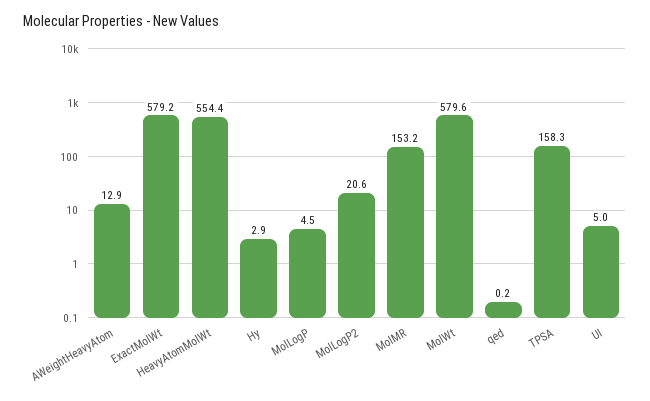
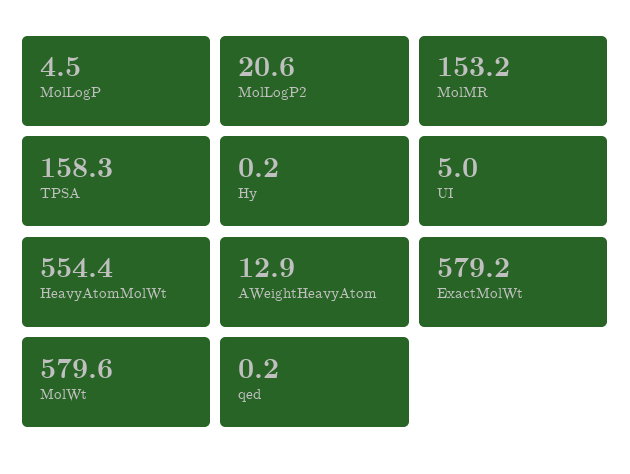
  {
    "AWeightHeavyAtom": 12.9,
    "ExactMolWt": 579.2,
    "HeavyAtomMolWt": 554.4,
-   "Hy": 2.9,
+   "Hy": 0.2,
    "MolLogP": 4.5,
    "MolLogP2": 20.6,
    "MolMR": 153.2,
    "MolWt": 579.6,
    "qed": 0.2,
    "TPSA": 158.3,
    "UI": 5
  }

